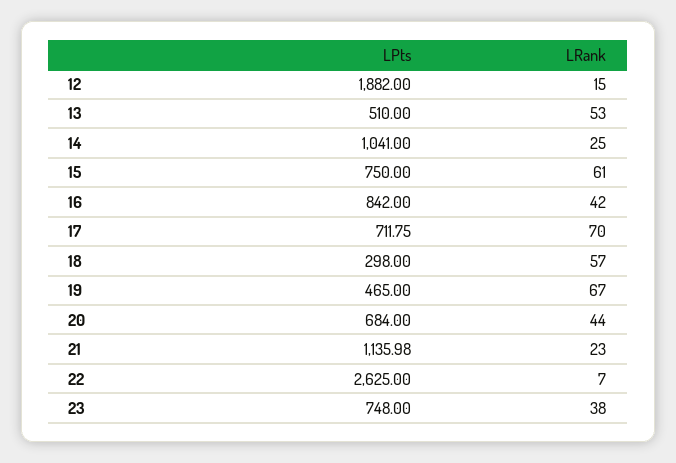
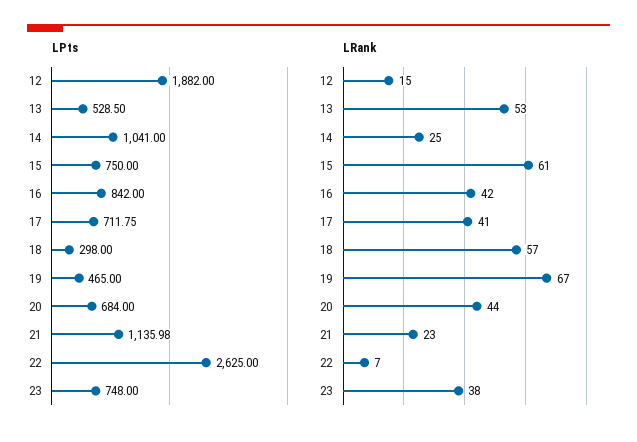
  {
    "LPts": {
      "12": 1882,
-     "13": 510,
+     "13": 528.5,
      "14": 1041,
      "15": 750,
      "16": 842,
      "17": 711.75,
      "18": 298,
      "19": 465,
      "20": 684,
      "21": 1135.98,
      "22": 2625,
      "23": 748
    },
    "LRank": {
      "12": 15,
      "13": 53,
      "14": 25,
      "15": 61,
      "16": 42,
-     "17": 70,
+     "17": 41,
      "18": 57,
      "19": 67,
      "20": 44,
      "21": 23,
      "22": 7,
      "23": 38
    }
  }

